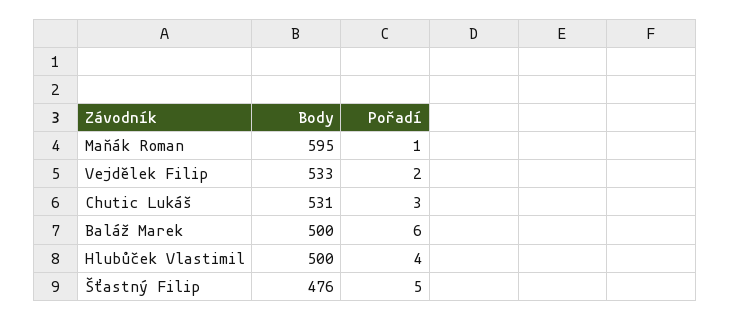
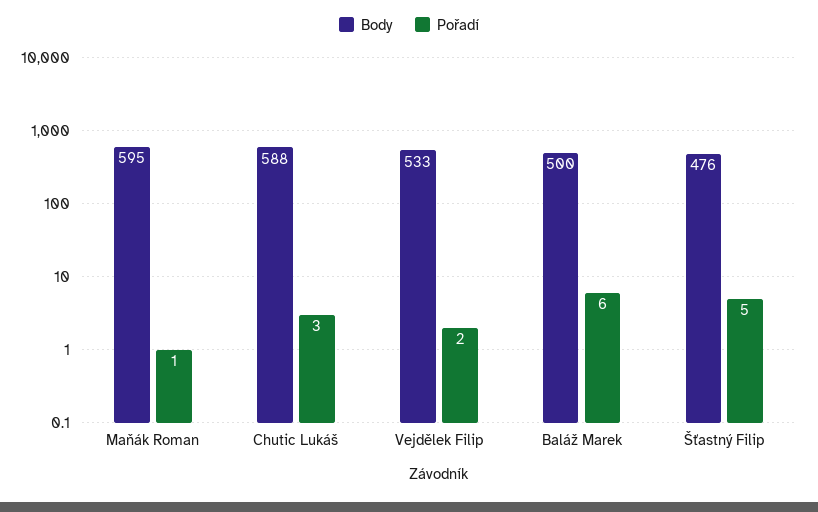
  {
    "Body": {
      "Maňák Roman": 595,
      "Vejdělek Filip": 533,
-     "Chutic Lukáš": 531,
+     "Chutic Lukáš": 588,
      "Baláž Marek": 500,
-     "Hlubůček Vlastimil": 500,
      "Šťastný Filip": 476
    },
    "Pořadí": {
      "Maňák Roman": 1,
      "Vejdělek Filip": 2,
      "Chutic Lukáš": 3,
      "Baláž Marek": 6,
-     "Hlubůček Vlastimil": 4,
      "Šťastný Filip": 5
    }
  }

